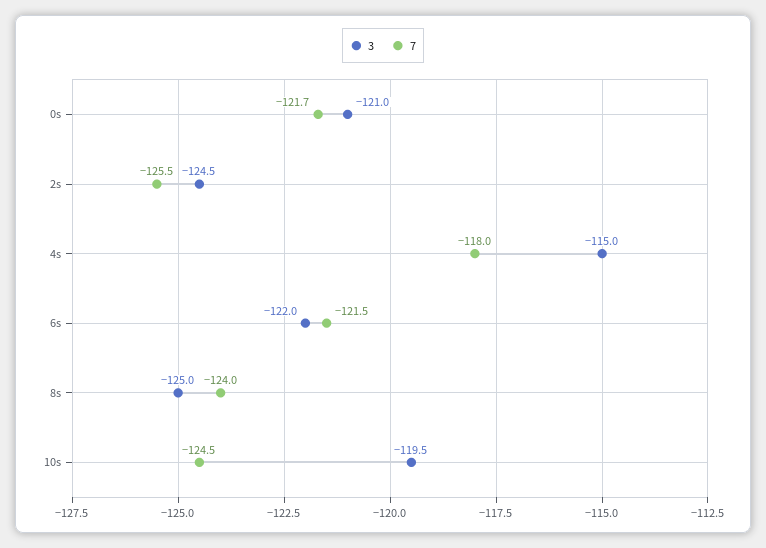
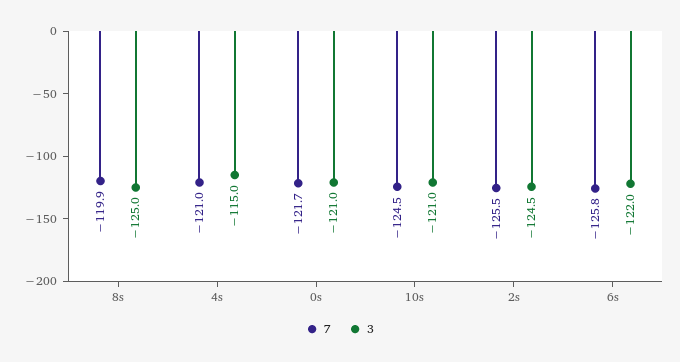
  {
    "3": {
      "0s": -121,
      "2s": -124.5,
      "4s": -115,
      "6s": -122,
      "8s": -125,
-     "10s": -119.5
+     "10s": -121
    },
    "7": {
      "0s": -121.7,
      "2s": -125.5,
-     "4s": -118,
+     "4s": -121,
-     "6s": -121.5,
+     "6s": -125.8,
-     "8s": -124,
+     "8s": -119.9,
      "10s": -124.5
    }
  }

